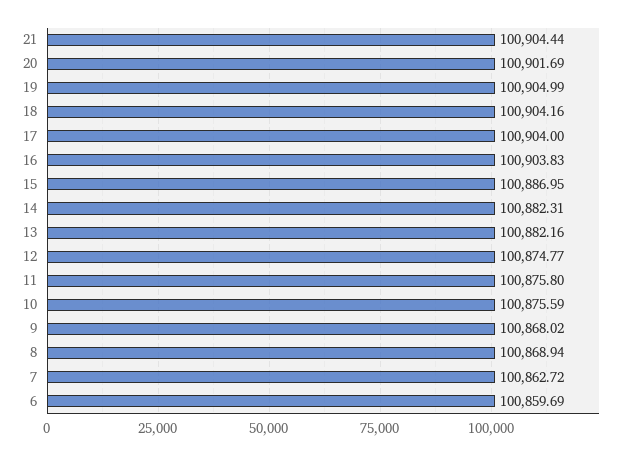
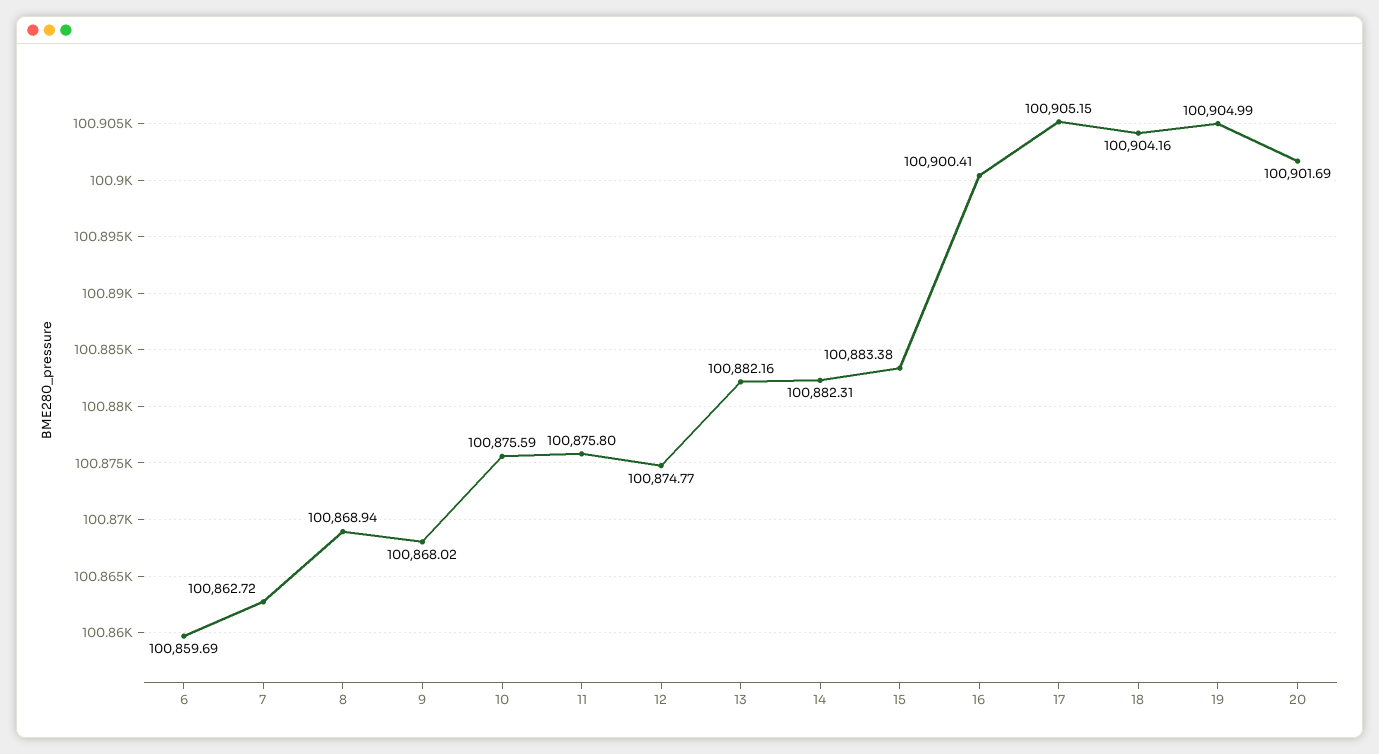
  {
-   "21": 100904.44,
    "20": 100901.69,
    "19": 100904.99,
    "18": 100904.16,
-   "17": 100904,
+   "17": 100905.15,
-   "16": 100903.83,
+   "16": 100900.41,
-   "15": 100886.95,
+   "15": 100883.38,
    "14": 100882.31,
    "13": 100882.16,
    "12": 100874.77,
    "11": 100875.8,
    "10": 100875.59,
    "9": 100868.02,
    "8": 100868.94,
    "7": 100862.72,
    "6": 100859.69
  }

